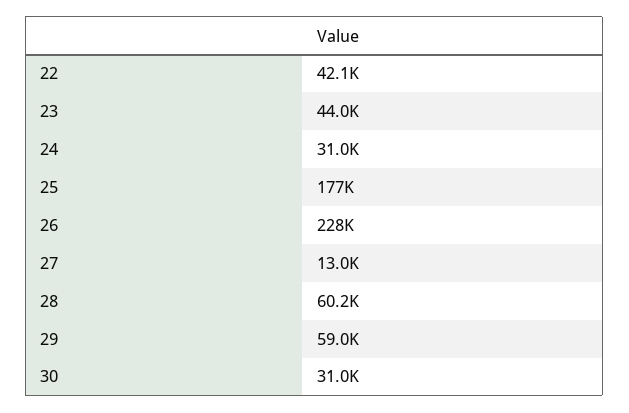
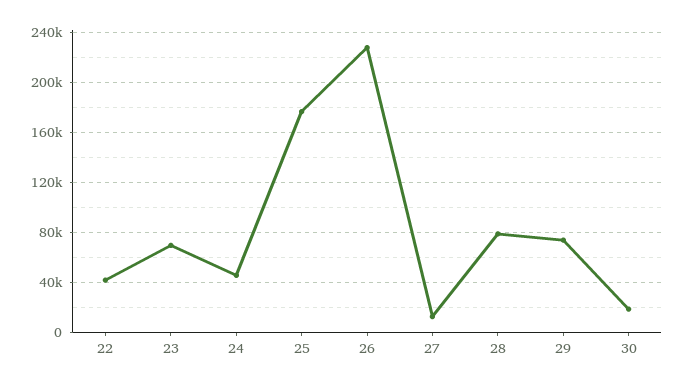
  {
    "22": 42100,
-   "23": 44000,
+   "23": 70000,
-   "24": 31000,
+   "24": 45000,
    "25": 177000,
    "26": 228000,
    "27": 13000,
-   "28": 60200,
+   "28": 80000,
-   "29": 59000,
+   "29": 75000,
-   "30": 31000
+   "30": 20000
  }

